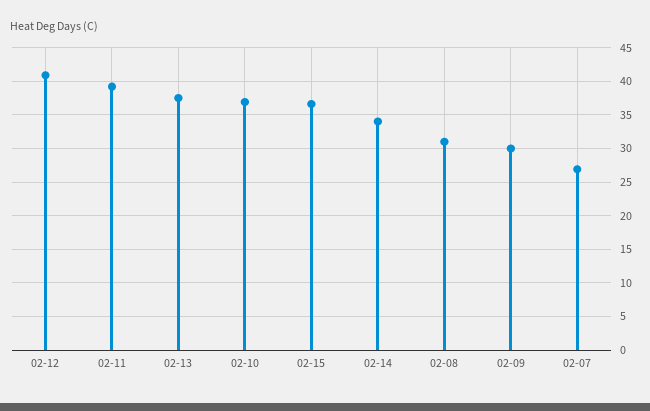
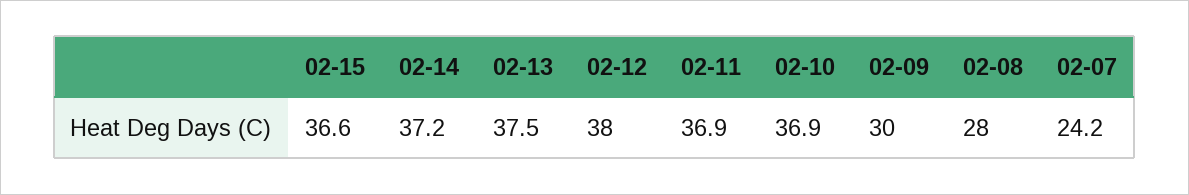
  {
-   "02-12": 41,
+   "02-12": 38,
-   "02-11": 39,
+   "02-11": 36.9,
    "02-13": 37.5,
    "02-10": 36.9,
    "02-15": 36.6,
-   "02-14": 34,
+   "02-14": 37.2,
-   "02-08": 31,
+   "02-08": 28,
    "02-09": 30,
-   "02-07": 27
+   "02-07": 24.2
  }

